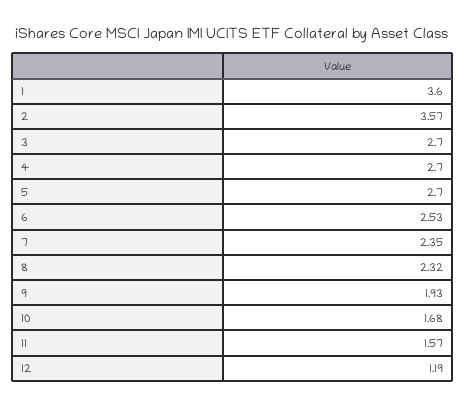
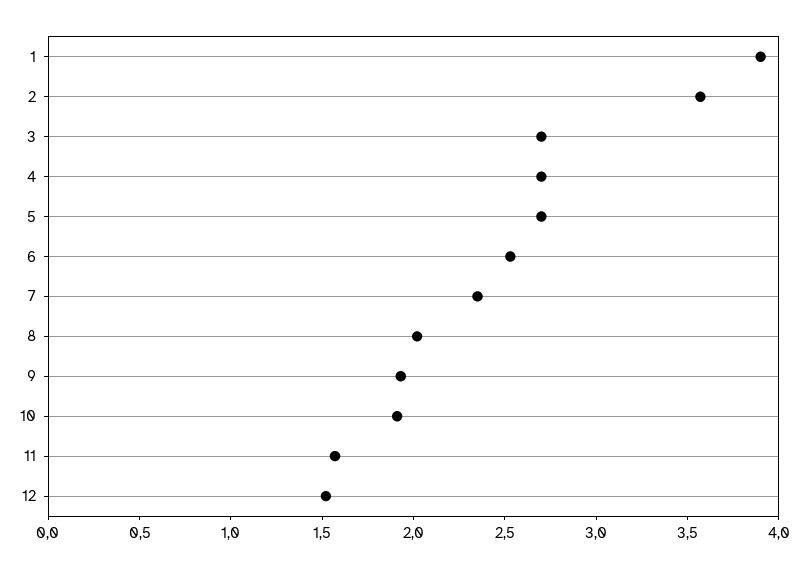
  {
-   "1": 3.6,
+   "1": 3.9,
    "2": 3.57,
    "3": 2.7,
    "4": 2.7,
    "5": 2.7,
    "6": 2.53,
    "7": 2.35,
-   "8": 2.32,
+   "8": 2,
    "9": 1.93,
-   "10": 1.68,
+   "10": 1.9,
    "11": 1.57,
-   "12": 1.19
+   "12": 1.5
  }

